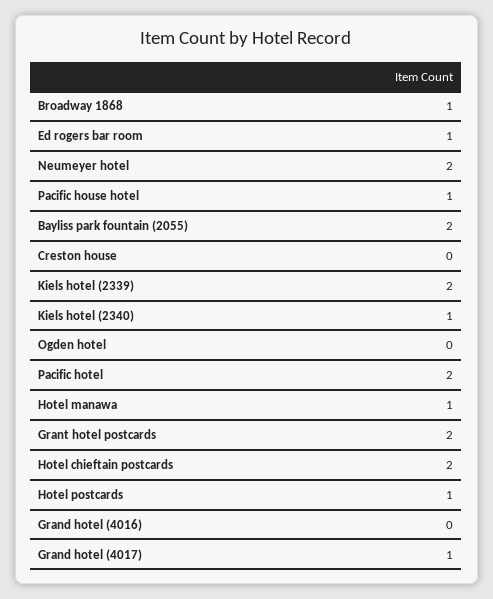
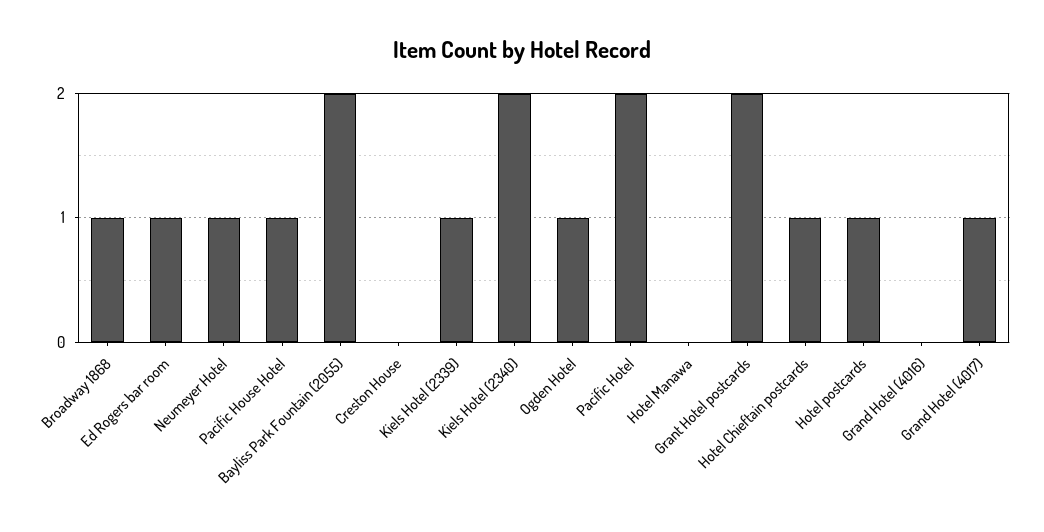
  {
    "Broadway 1868": 1,
    "Ed rogers bar room": 1,
-   "Neumeyer hotel": 2,
+   "Neumeyer hotel": 1,
    "Pacific house hotel": 1,
    "Bayliss park fountain (2055)": 2,
    "Creston house": 0,
-   "Kiels hotel (2339)": 2,
+   "Kiels hotel (2339)": 1,
-   "Kiels hotel (2340)": 1,
+   "Kiels hotel (2340)": 2,
-   "Ogden hotel": 0,
+   "Ogden hotel": 1,
    "Pacific hotel": 2,
-   "Hotel manawa": 1,
+   "Hotel manawa": 0,
    "Grant hotel postcards": 2,
-   "Hotel chieftain postcards": 2,
+   "Hotel chieftain postcards": 1,
    "Hotel postcards": 1,
    "Grand hotel (4016)": 0,
    "Grand hotel (4017)": 1
  }

